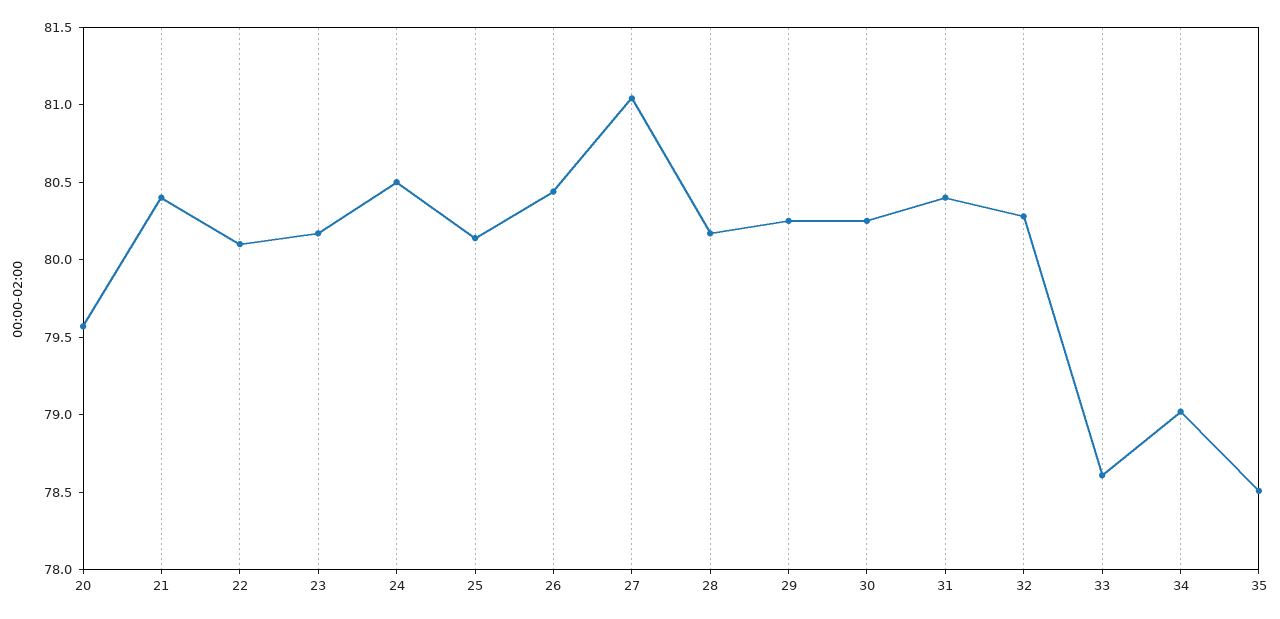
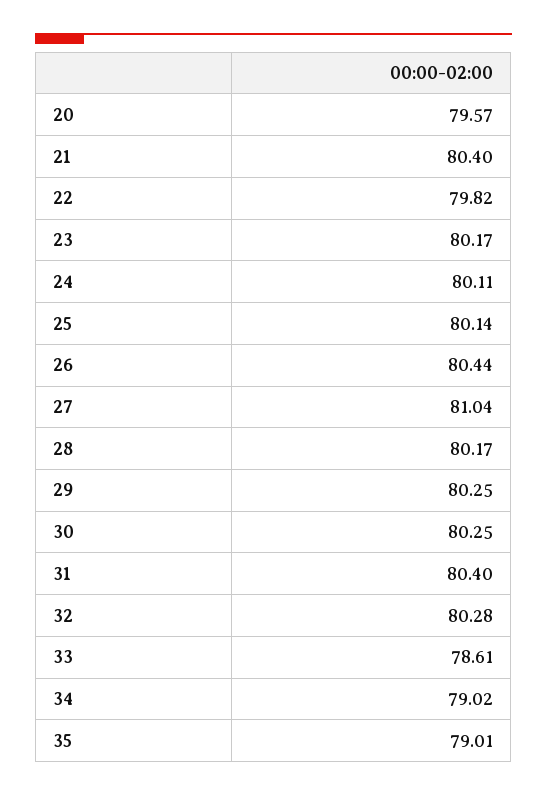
  {
    "20": 79.57,
    "21": 80.4,
-   "22": 80.1,
+   "22": 79.82,
    "23": 80.17,
-   "24": 80.5,
+   "24": 80.11,
    "25": 80.14,
    "26": 80.44,
    "27": 81.04,
    "28": 80.17,
    "29": 80.25,
    "30": 80.25,
    "31": 80.4,
    "32": 80.28,
    "33": 78.61,
    "34": 79.02,
-   "35": 78.5
+   "35": 79.01
  }

